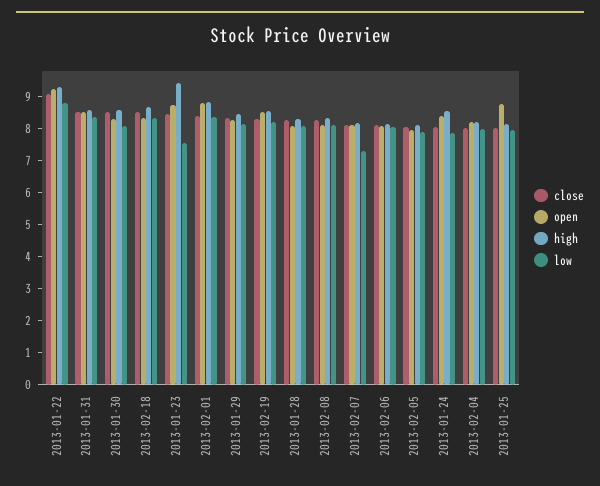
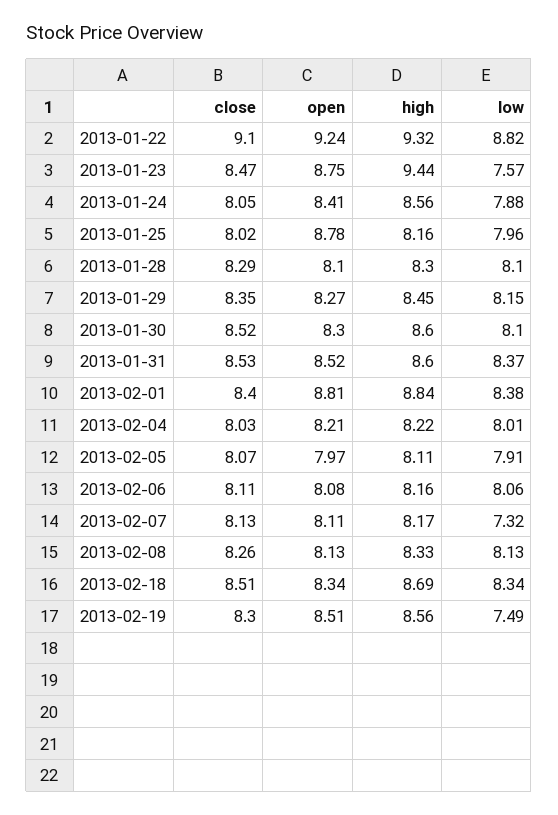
  {
    "close": {
      "2013-01-22": 9.1,
      "2013-01-31": 8.53,
      "2013-01-30": 8.52,
      "2013-02-18": 8.51,
      "2013-01-23": 8.47,
      "2013-02-01": 8.4,
      "2013-01-29": 8.35,
      "2013-02-19": 8.3,
      "2013-01-28": 8.29,
      "2013-02-08": 8.26,
      "2013-02-07": 8.13,
      "2013-02-06": 8.11,
      "2013-02-05": 8.07,
      "2013-01-24": 8.05,
      "2013-02-04": 8.03,
      "2013-01-25": 8.02
    },
    "open": {
      "2013-01-22": 9.24,
      "2013-01-31": 8.52,
      "2013-01-30": 8.3,
      "2013-02-18": 8.34,
      "2013-01-23": 8.75,
      "2013-02-01": 8.81,
      "2013-01-29": 8.27,
      "2013-02-19": 8.51,
      "2013-01-28": 8.1,
      "2013-02-08": 8.13,
      "2013-02-07": 8.11,
      "2013-02-06": 8.08,
      "2013-02-05": 7.97,
      "2013-01-24": 8.41,
      "2013-02-04": 8.21,
      "2013-01-25": 8.78
    },
    "high": {
      "2013-01-22": 9.32,
      "2013-01-31": 8.6,
      "2013-01-30": 8.6,
      "2013-02-18": 8.69,
      "2013-01-23": 9.44,
      "2013-02-01": 8.84,
      "2013-01-29": 8.45,
      "2013-02-19": 8.56,
      "2013-01-28": 8.3,
      "2013-02-08": 8.33,
      "2013-02-07": 8.17,
      "2013-02-06": 8.16,
      "2013-02-05": 8.11,
      "2013-01-24": 8.56,
      "2013-02-04": 8.22,
      "2013-01-25": 8.16
    },
    "low": {
      "2013-01-22": 8.82,
      "2013-01-31": 8.37,
      "2013-01-30": 8.1,
      "2013-02-18": 8.34,
      "2013-01-23": 7.57,
      "2013-02-01": 8.38,
      "2013-01-29": 8.15,
-     "2013-02-19": 8.25,
+     "2013-02-19": 7.49,
      "2013-01-28": 8.1,
      "2013-02-08": 8.13,
      "2013-02-07": 7.32,
      "2013-02-06": 8.06,
      "2013-02-05": 7.91,
      "2013-01-24": 7.88,
      "2013-02-04": 8.01,
      "2013-01-25": 7.96
    }
  }

